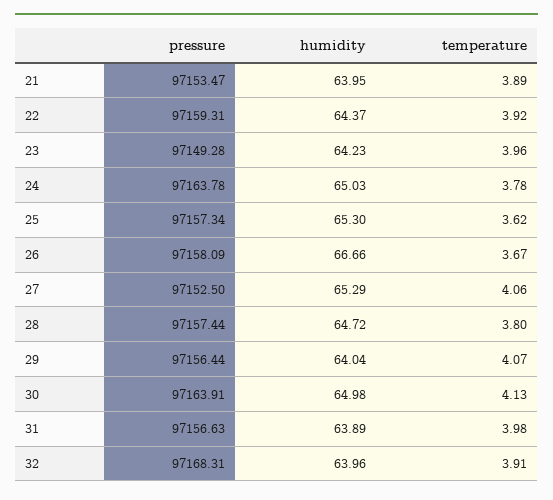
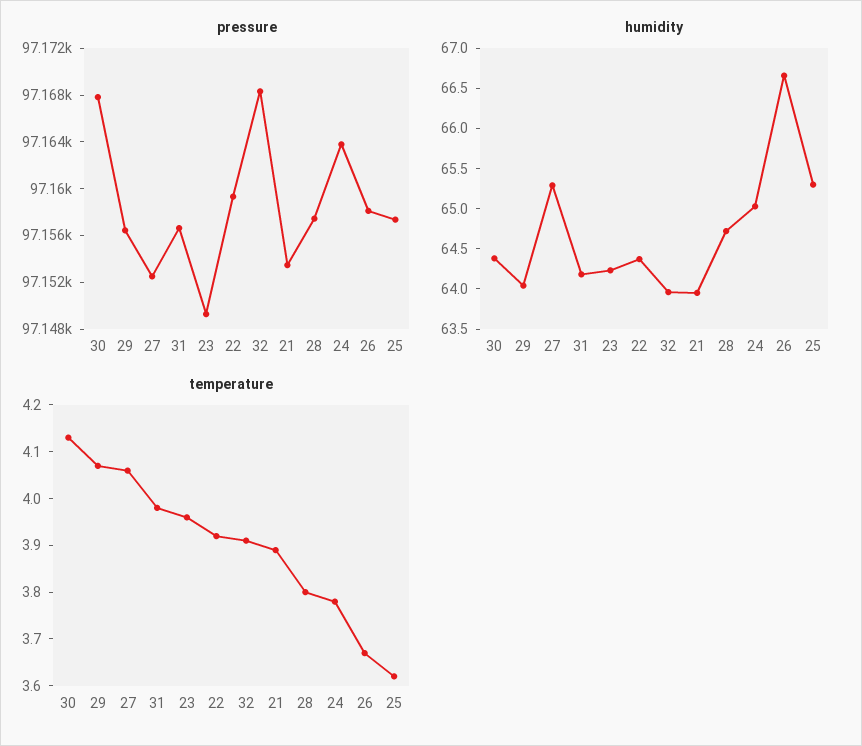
  {
    "pressure": {
      "21": 97153.47,
      "22": 97159.31,
      "23": 97149.28,
      "24": 97163.78,
      "25": 97157.34,
      "26": 97158.09,
      "27": 97152.5,
      "28": 97157.44,
      "29": 97156.44,
-     "30": 97163.91,
+     "30": 97168,
      "31": 97156.63,
      "32": 97168.31
    },
    "humidity": {
      "21": 63.95,
      "22": 64.37,
      "23": 64.23,
      "24": 65.03,
      "25": 65.3,
      "26": 66.66,
      "27": 65.29,
      "28": 64.72,
      "29": 64.04,
-     "30": 64.98,
+     "30": 64.4,
-     "31": 63.89,
+     "31": 64.2,
      "32": 63.96
    },
    "temperature": {
      "21": 3.89,
      "22": 3.92,
      "23": 3.96,
      "24": 3.78,
      "25": 3.62,
      "26": 3.67,
      "27": 4.06,
      "28": 3.8,
      "29": 4.07,
      "30": 4.13,
      "31": 3.98,
      "32": 3.91
    }
  }

